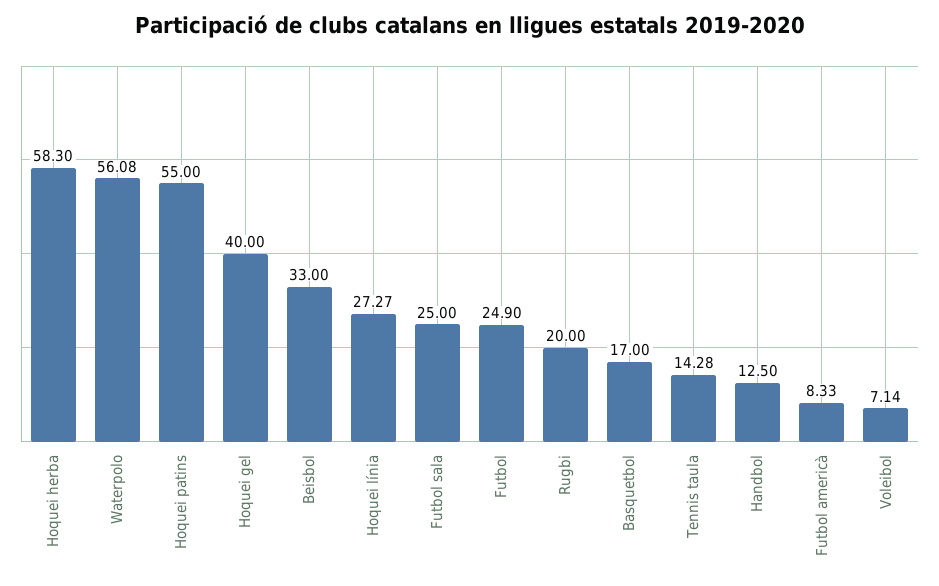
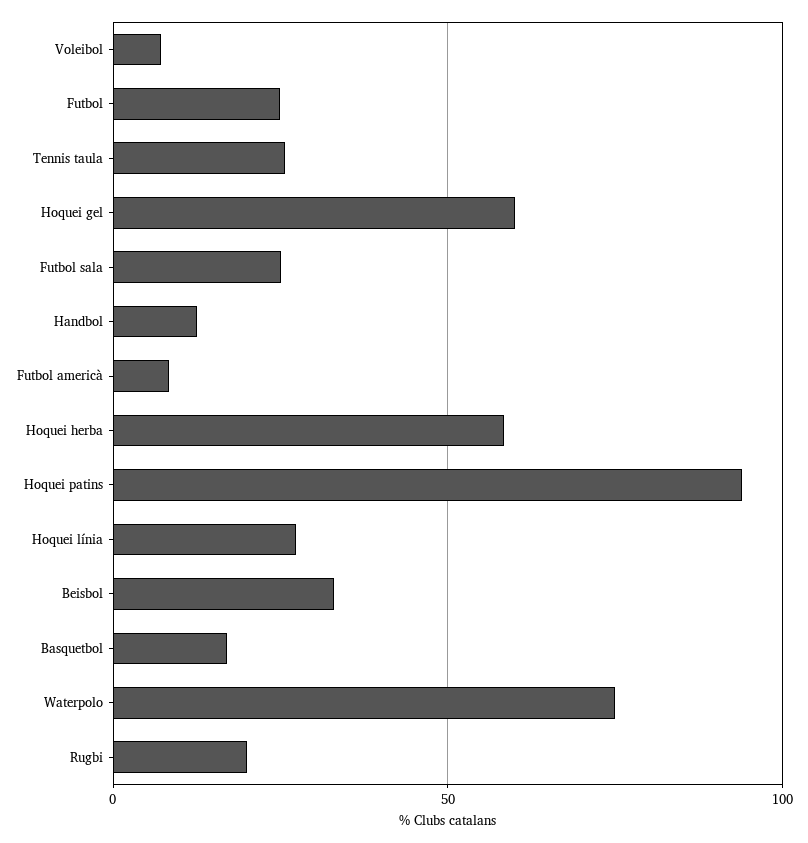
  {
    "Hoquei herba": 58.3,
-   "Waterpolo": 56.08,
+   "Waterpolo": 75,
-   "Hoquei patins": 55,
+   "Hoquei patins": 95,
-   "Hoquei gel": 40,
+   "Hoquei gel": 60,
    "Beisbol": 33,
    "Hoquei línia": 27.27,
    "Futbol sala": 25,
    "Futbol": 24.9,
    "Rugbi": 20,
    "Basquetbol": 17,
-   "Tennis taula": 14.28,
+   "Tennis taula": 25,
    "Handbol": 12.5,
    "Futbol americà": 8.33,
    "Voleibol": 7.14
  }

